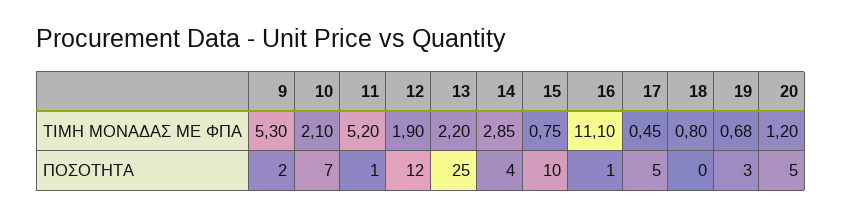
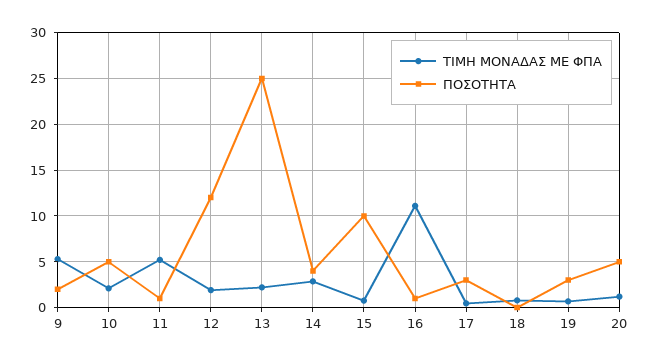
  {
    "ΤΙΜΗ ΜΟΝΑΔΑΣ ΜΕ ΦΠΑ": {
      "9": 5.3,
      "10": 2.1,
      "11": 5.2,
      "12": 1.9,
      "13": 2.2,
      "14": 2.85,
      "15": 0.75,
      "16": 11.1,
      "17": 0.45,
      "18": 0.8,
      "19": 0.68,
      "20": 1.2
    },
    "ΠΟΣΟΤΗΤΑ": {
      "9": 2,
-     "10": 7,
+     "10": 5,
      "11": 1,
      "12": 12,
      "13": 25,
      "14": 4,
      "15": 10,
      "16": 1,
-     "17": 5,
+     "17": 3,
      "18": 0,
      "19": 3,
      "20": 5
    }
  }

